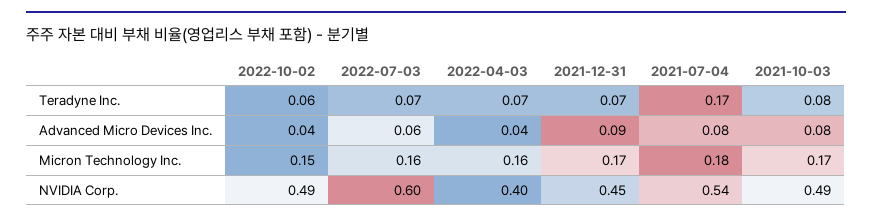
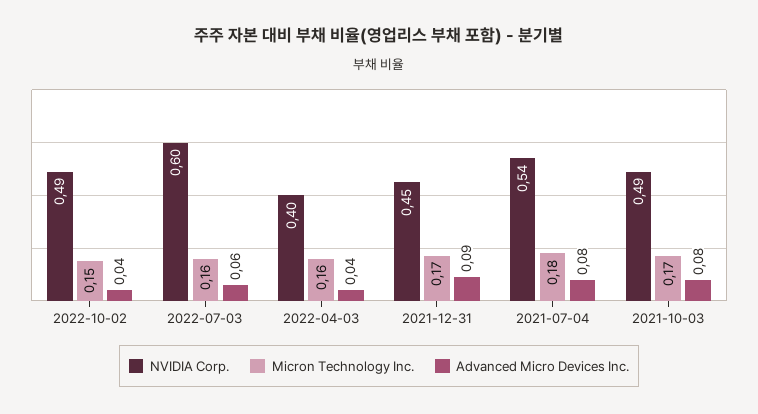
  {
-   "Teradyne Inc.": {
-     "2022-10-02": 0.06,
-     "2022-07-03": 0.07,
-     "2022-04-03": 0.07,
-     "2021-12-31": 0.07,
-     "2021-07-04": 0.17,
-     "2021-10-03": 0.08
-   },
    "Advanced Micro Devices Inc.": {
      "2022-10-02": 0.04,
      "2022-07-03": 0.06,
      "2022-04-03": 0.04,
      "2021-12-31": 0.09,
      "2021-07-04": 0.08,
      "2021-10-03": 0.08
    },
    "Micron Technology Inc.": {
      "2022-10-02": 0.15,
      "2022-07-03": 0.16,
      "2022-04-03": 0.16,
      "2021-12-31": 0.17,
      "2021-07-04": 0.18,
      "2021-10-03": 0.17
    },
    "NVIDIA Corp.": {
      "2022-10-02": 0.49,
      "2022-07-03": 0.6,
      "2022-04-03": 0.4,
      "2021-12-31": 0.45,
      "2021-07-04": 0.54,
      "2021-10-03": 0.49
    }
  }

